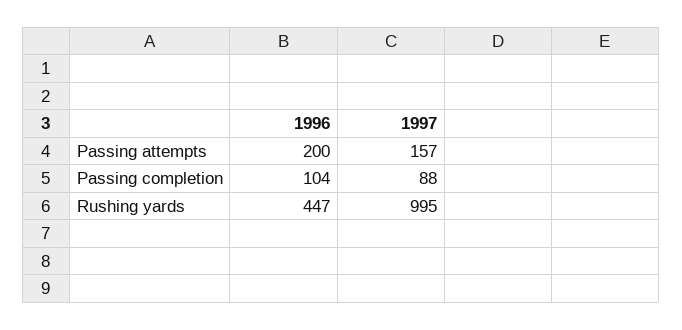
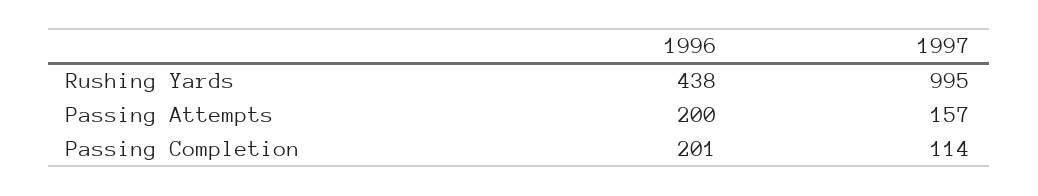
  {
    "1996": {
      "Passing attempts": 200,
-     "Passing completion": 104,
+     "Passing completion": 201,
-     "Rushing yards": 447
+     "Rushing yards": 438
    },
    "1997": {
      "Passing attempts": 157,
-     "Passing completion": 88,
+     "Passing completion": 114,
      "Rushing yards": 995
    }
  }

